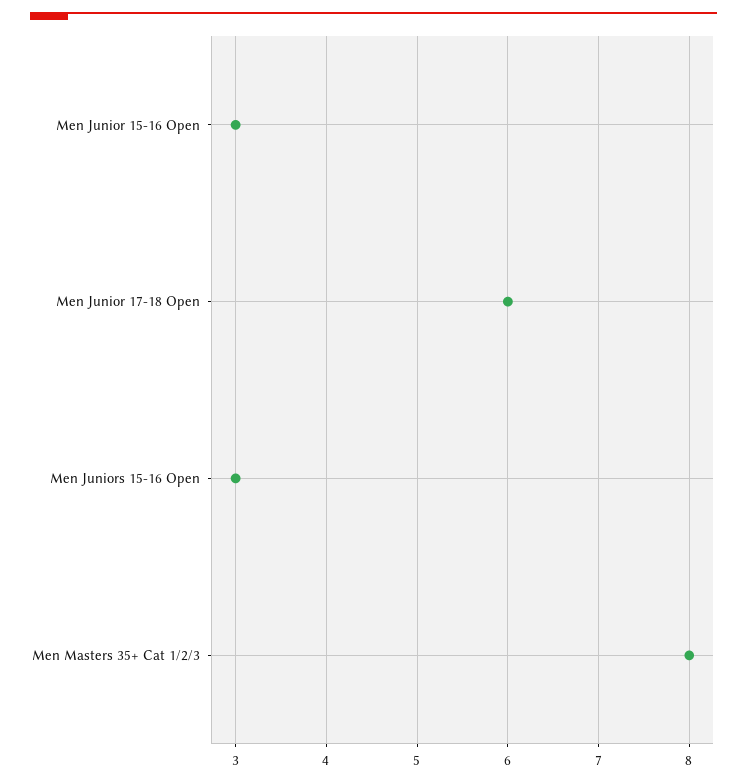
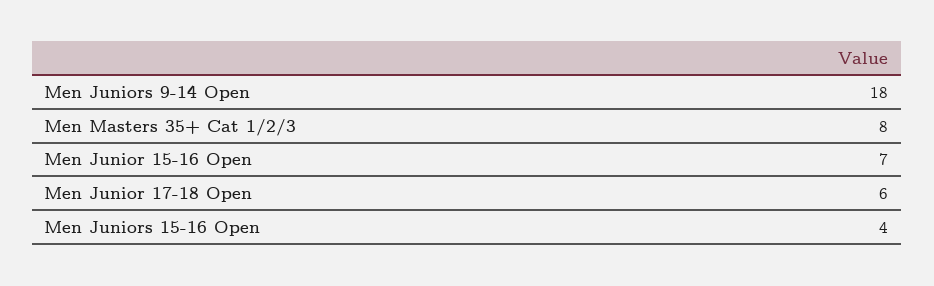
  {
-   "Men Junior 15-16 Open": 3,
+   "Men Junior 15-16 Open": 7,
    "Men Junior 17-18 Open": 6,
-   "Men Juniors 15-16 Open": 3,
+   "Men Juniors 15-16 Open": 4,
-   "Men Masters 35+ Cat 1/2/3": 8
+   "Men Masters 35+ Cat 1/2/3": 8,
+   "Men Juniors 9-14 Open": 18
  }

